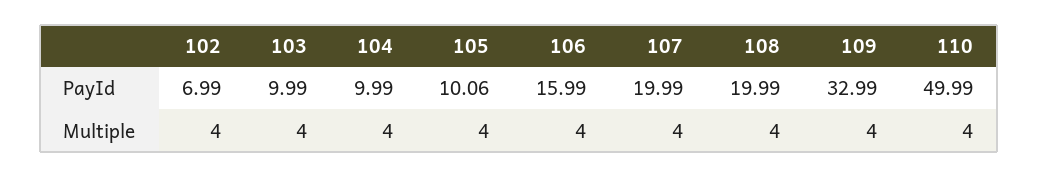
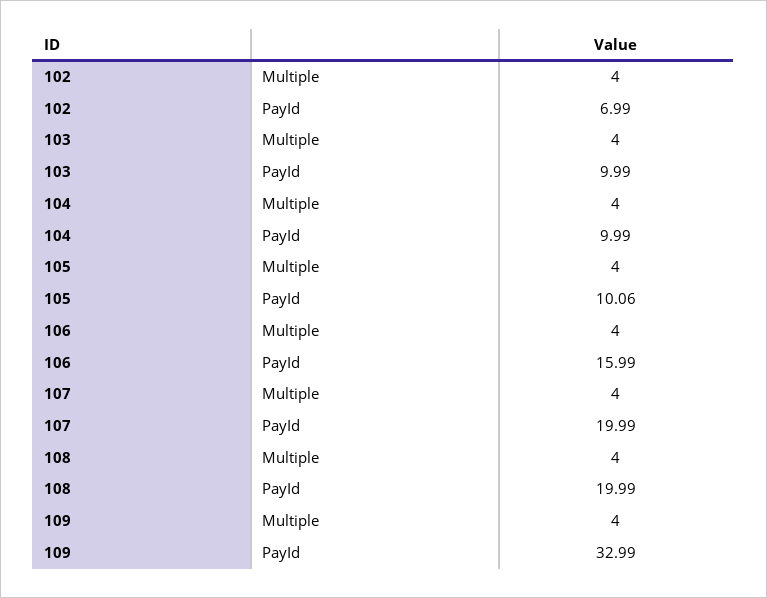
  {
    "102": {
      "PayId": 6.99,
      "Multiple": 4
    },
    "103": {
      "PayId": 9.99,
      "Multiple": 4
    },
    "104": {
      "PayId": 9.99,
      "Multiple": 4
    },
    "105": {
      "PayId": 10.06,
      "Multiple": 4
    },
    "106": {
      "PayId": 15.99,
      "Multiple": 4
    },
    "107": {
      "PayId": 19.99,
      "Multiple": 4
    },
    "108": {
      "PayId": 19.99,
      "Multiple": 4
    },
    "109": {
      "PayId": 32.99,
      "Multiple": 4
-   },
+   }
-   "110": {
-     "PayId": 49.99,
-     "Multiple": 4
-   }
  }

